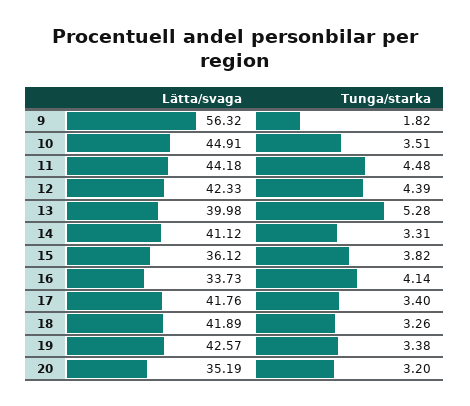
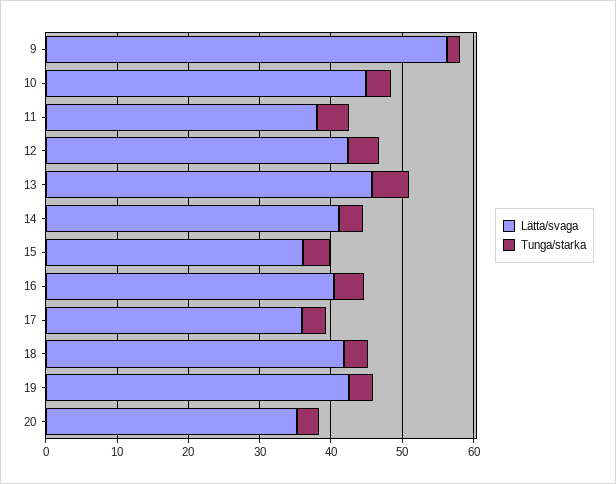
  {
    "Lätta/svaga": {
      "9": 56.32,
      "10": 44.91,
-     "11": 44.18,
+     "11": 38,
      "12": 42.33,
-     "13": 39.98,
+     "13": 46,
      "14": 41.12,
      "15": 36.12,
-     "16": 33.73,
+     "16": 40,
-     "17": 41.76,
+     "17": 36,
      "18": 41.89,
      "19": 42.57,
      "20": 35.19
    },
    "Tunga/starka": {
      "9": 1.82,
      "10": 3.51,
      "11": 4.48,
      "12": 4.39,
      "13": 5.28,
      "14": 3.31,
      "15": 3.82,
      "16": 4.14,
      "17": 3.4,
      "18": 3.26,
      "19": 3.38,
      "20": 3.2
    }
  }

